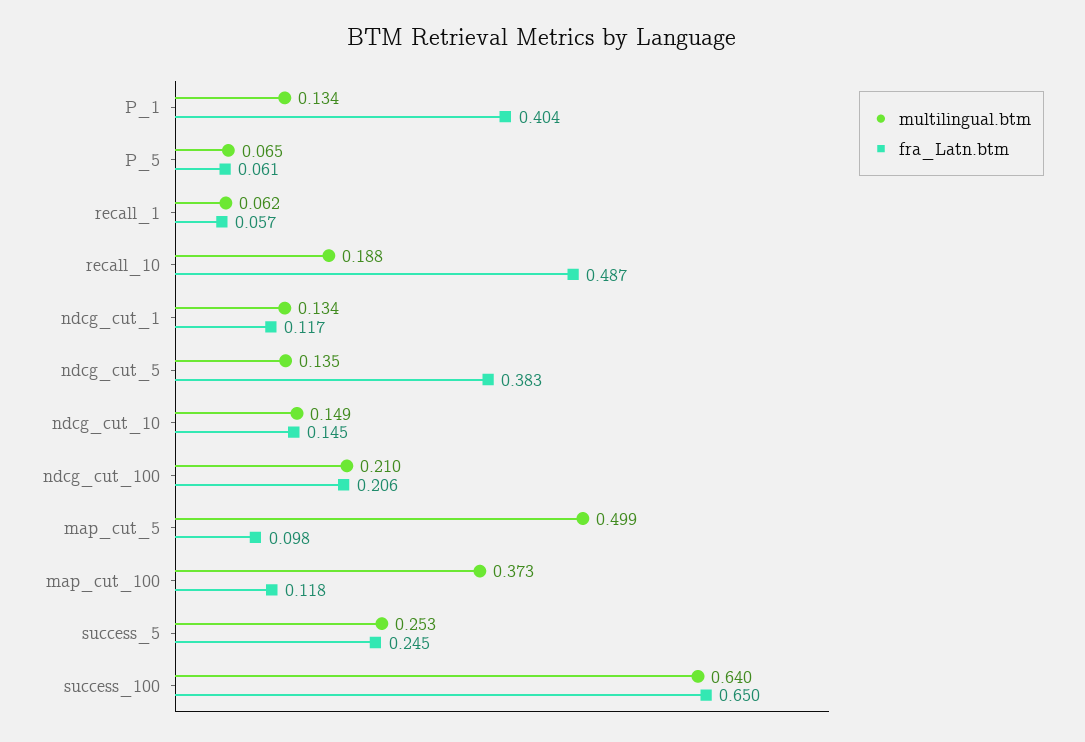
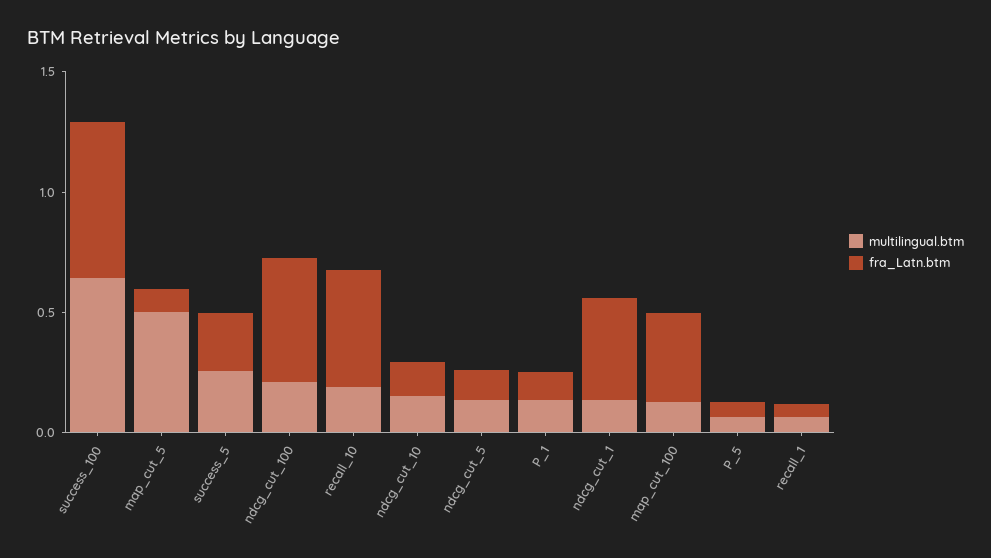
  {
    "multilingual.btm": {
      "P_1": 0.134,
      "P_5": 0.065,
      "recall_1": 0.062,
      "recall_10": 0.188,
      "ndcg_cut_1": 0.134,
      "ndcg_cut_5": 0.135,
      "ndcg_cut_10": 0.149,
      "ndcg_cut_100": 0.21,
      "map_cut_5": 0.499,
-     "map_cut_100": 0.373,
+     "map_cut_100": 0.1,
      "success_5": 0.253,
      "success_100": 0.64
    },
    "fra_Latn.btm": {
-     "P_1": 0.404,
+     "P_1": 0.1,
      "P_5": 0.061,
      "recall_1": 0.057,
      "recall_10": 0.487,
-     "ndcg_cut_1": 0.117,
+     "ndcg_cut_1": 0.4,
-     "ndcg_cut_5": 0.383,
+     "ndcg_cut_5": 0.1,
      "ndcg_cut_10": 0.145,
-     "ndcg_cut_100": 0.206,
+     "ndcg_cut_100": 0.5,
      "map_cut_5": 0.098,
-     "map_cut_100": 0.118,
+     "map_cut_100": 0.4,
      "success_5": 0.245,
      "success_100": 0.65
    }
  }

